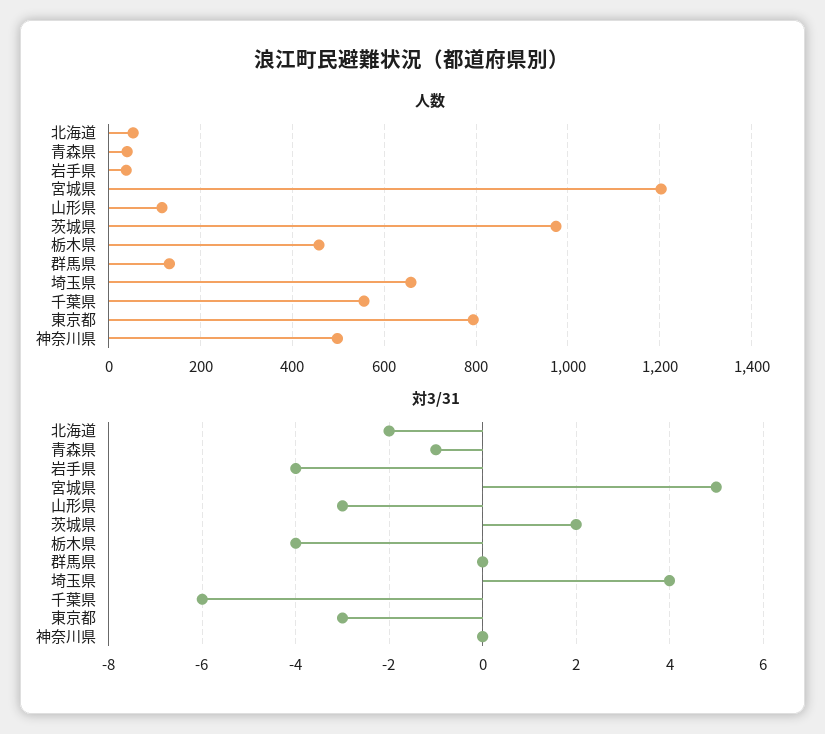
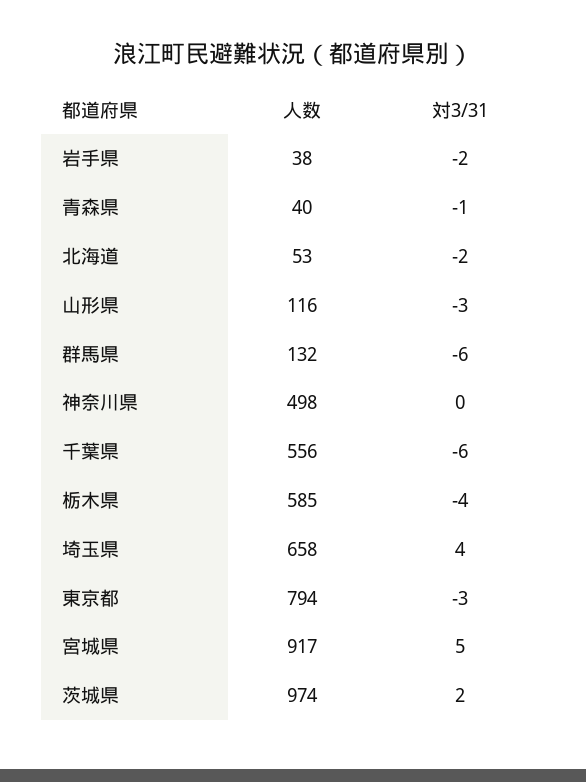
  {
    "人数": {
      "北海道": 53,
      "青森県": 40,
      "岩手県": 38,
-     "宮城県": 1200,
+     "宮城県": 917,
      "山形県": 116,
      "茨城県": 974,
-     "栃木県": 460,
+     "栃木県": 585,
      "群馬県": 132,
      "埼玉県": 658,
      "千葉県": 556,
      "東京都": 794,
      "神奈川県": 498
    },
    "対3/31": {
      "北海道": -2,
      "青森県": -1,
-     "岩手県": -4,
+     "岩手県": -2,
      "宮城県": 5,
      "山形県": -3,
      "茨城県": 2,
      "栃木県": -4,
-     "群馬県": 0,
+     "群馬県": -6,
      "埼玉県": 4,
      "千葉県": -6,
      "東京都": -3,
      "神奈川県": 0
    }
  }

